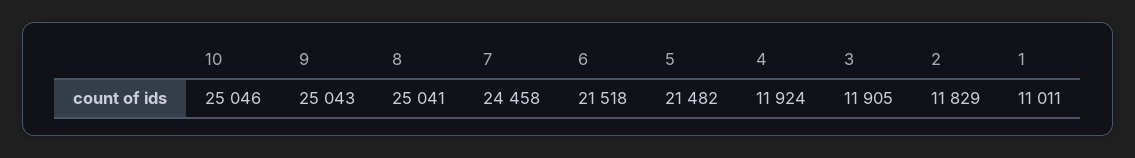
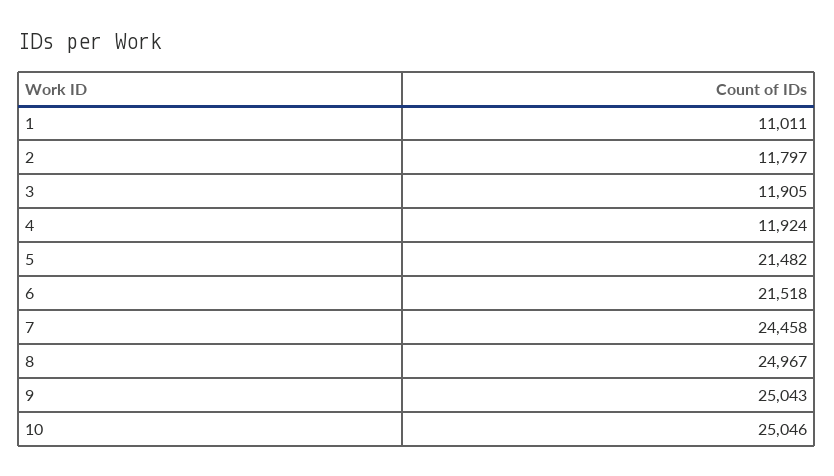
  {
    "10": 25046,
    "9": 25043,
-   "8": 25041,
+   "8": 24967,
    "7": 24458,
    "6": 21518,
    "5": 21482,
    "4": 11924,
    "3": 11905,
-   "2": 11829,
+   "2": 11797,
    "1": 11011
  }

